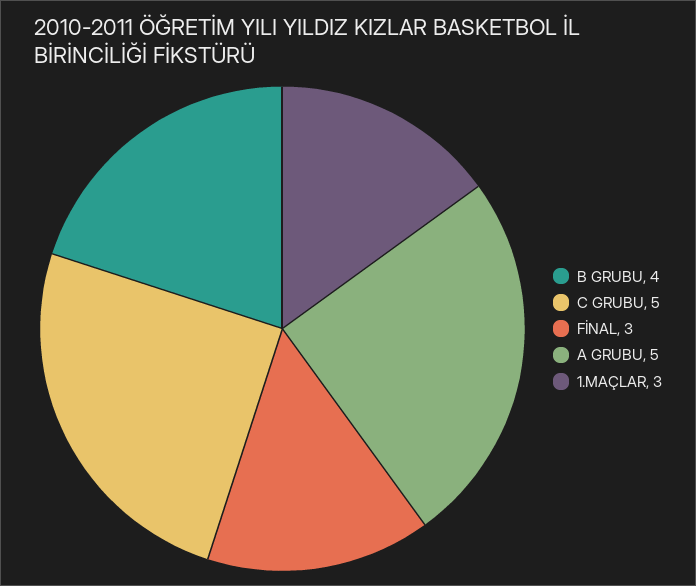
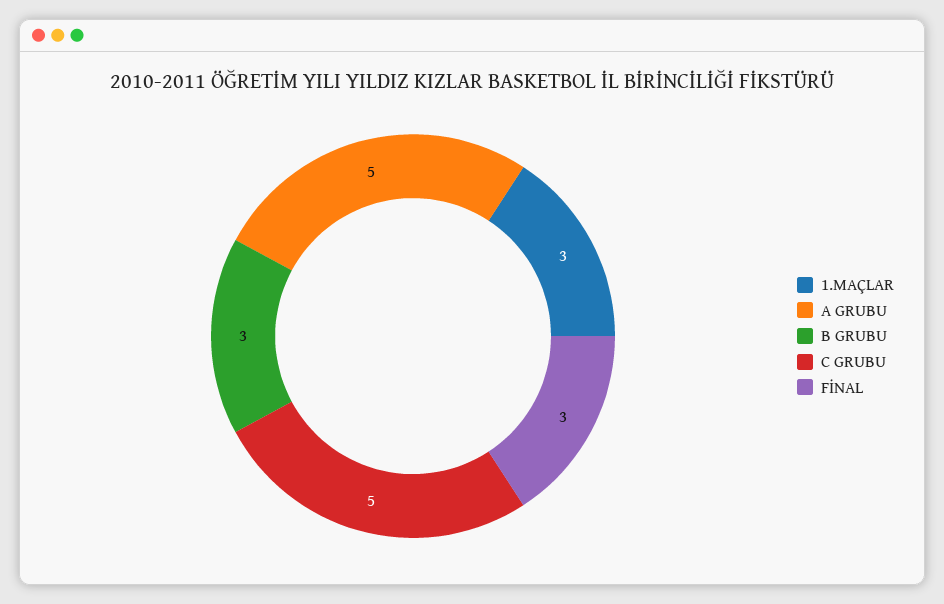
  {
-   "B GRUBU": 4,
+   "B GRUBU": 3,
    "C GRUBU": 5,
    "FİNAL": 3,
    "A GRUBU": 5,
    "1.MAÇLAR": 3
  }

